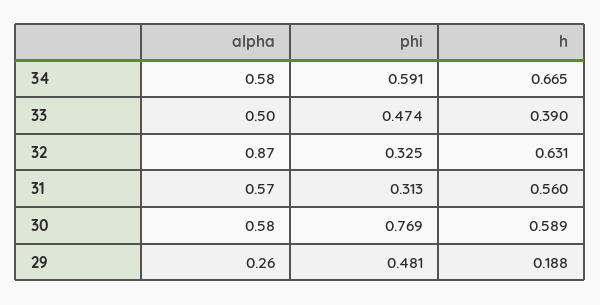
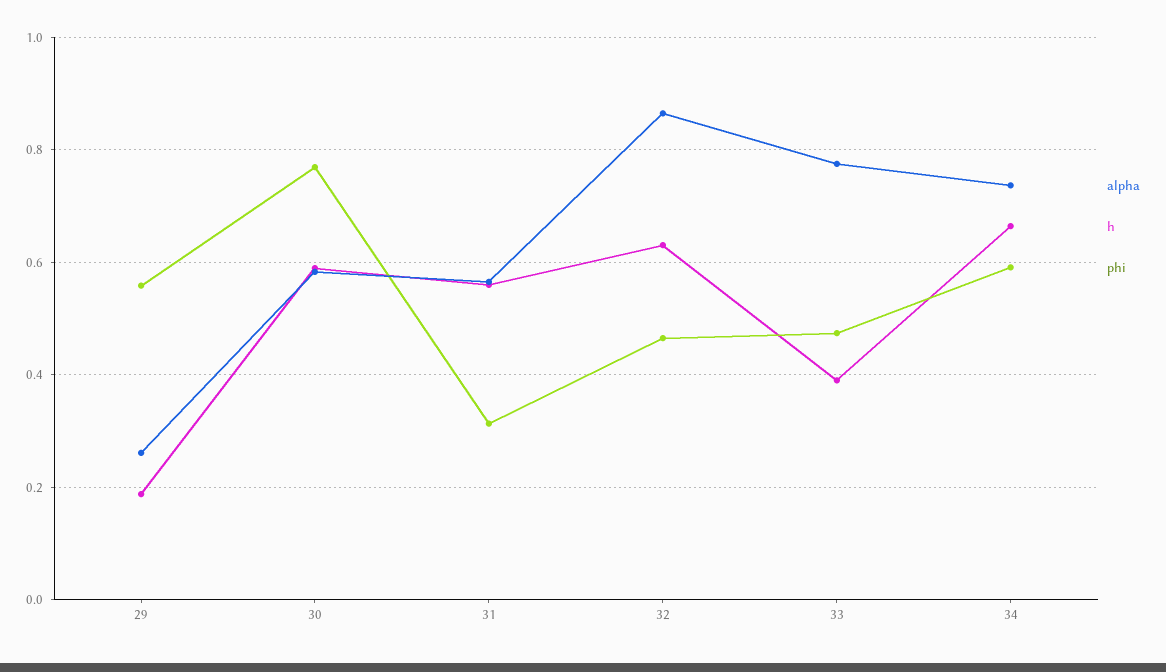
  {
    "alpha": {
-     "34": 0.58,
+     "34": 0.74,
-     "33": 0.5,
+     "33": 0.78,
      "32": 0.87,
      "31": 0.57,
      "30": 0.58,
      "29": 0.26
    },
    "phi": {
      "34": 0.591,
      "33": 0.474,
-     "32": 0.325,
+     "32": 0.46,
      "31": 0.313,
      "30": 0.769,
-     "29": 0.481
+     "29": 0.56
    },
    "h": {
      "34": 0.665,
      "33": 0.39,
      "32": 0.631,
      "31": 0.56,
      "30": 0.589,
      "29": 0.188
    }
  }

